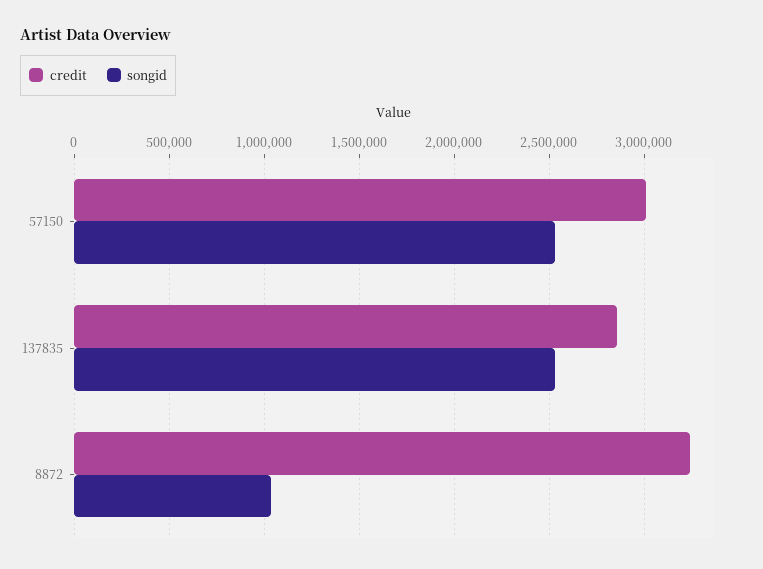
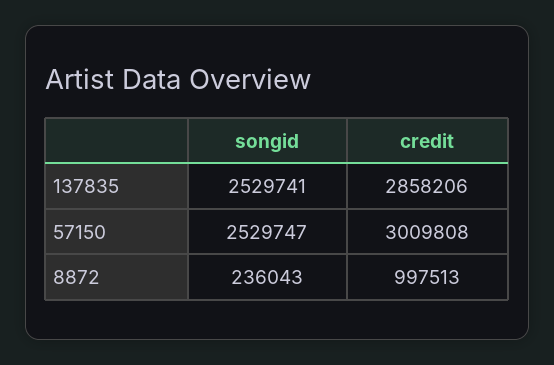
  {
    "credit": {
      "57150": 3009808,
      "137835": 2858206,
-     "8872": 3250000
+     "8872": 997513
    },
    "songid": {
      "57150": 2529747,
      "137835": 2529741,
-     "8872": 1050000
+     "8872": 236043
    }
  }

